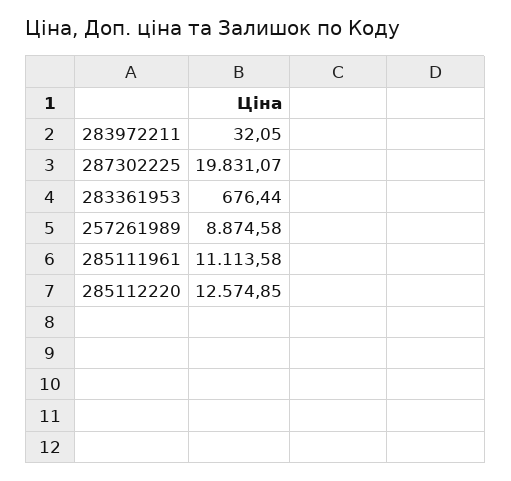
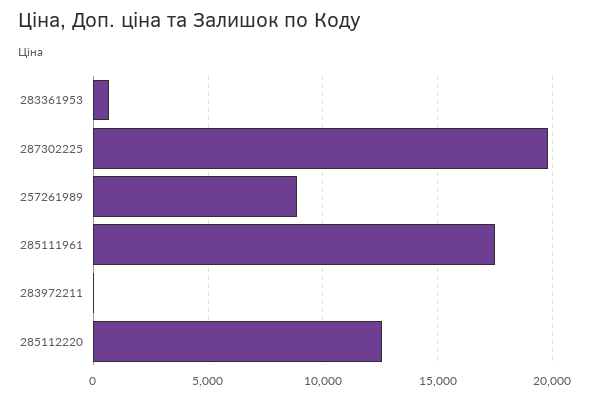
  {
    "283972211": 32.05,
    "287302225": 19831.07,
    "283361953": 676.44,
    "257261989": 8874.58,
-   "285111961": 11113.58,
+   "285111961": 17500,
    "285112220": 12574.85
  }

